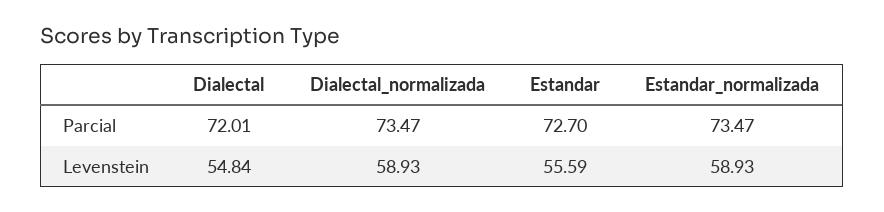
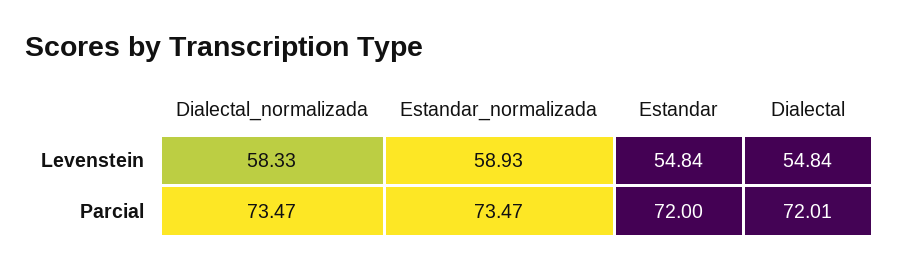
  {
    "Dialectal": {
      "Parcial": 72.01,
      "Levenstein": 54.84
    },
    "Dialectal_normalizada": {
      "Parcial": 73.47,
-     "Levenstein": 58.93
+     "Levenstein": 58.33
    },
    "Estandar": {
-     "Parcial": 72.7,
+     "Parcial": 72,
-     "Levenstein": 55.59
+     "Levenstein": 54.84
    },
    "Estandar_normalizada": {
      "Parcial": 73.47,
      "Levenstein": 58.93
    }
  }

